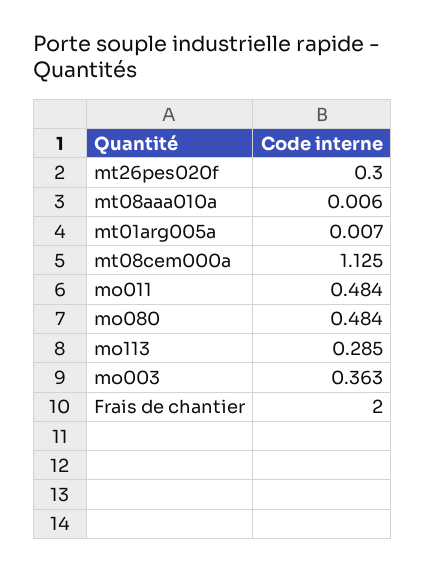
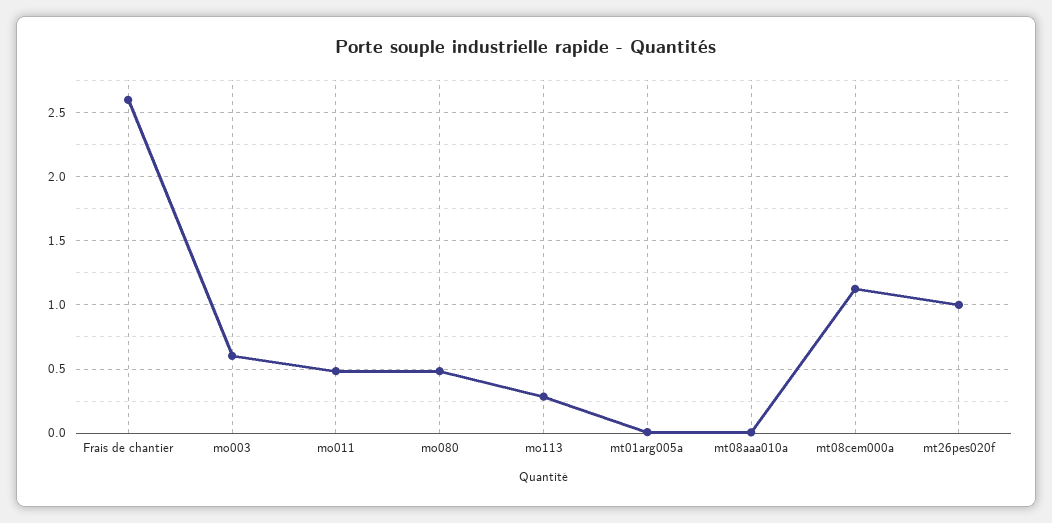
  {
-   "mt26pes020f": 0.3,
+   "mt26pes020f": 1,
    "mt08aaa010a": 0.006,
    "mt01arg005a": 0.007,
    "mt08cem000a": 1.125,
    "mo011": 0.484,
    "mo080": 0.484,
    "mo113": 0.285,
-   "mo003": 0.363,
+   "mo003": 0.6,
-   "Frais de chantier": 2
+   "Frais de chantier": 2.6
  }

